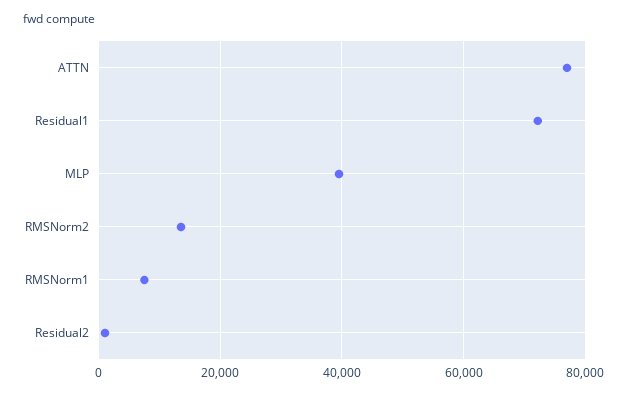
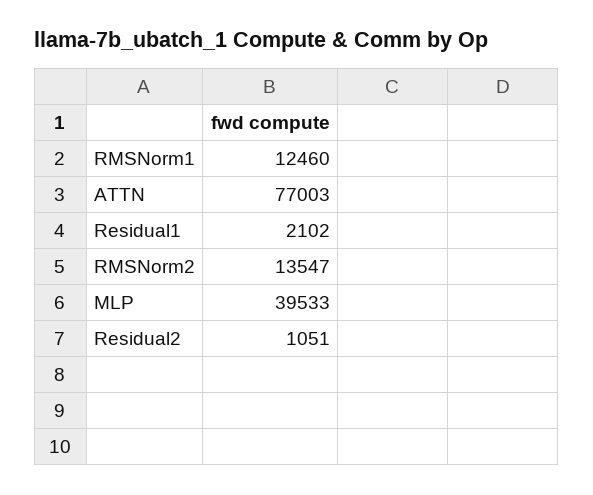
  {
    "ATTN": 77003,
-   "Residual1": 72000,
+   "Residual1": 2102,
    "MLP": 39533,
    "RMSNorm2": 13547,
-   "RMSNorm1": 8000,
+   "RMSNorm1": 12460,
    "Residual2": 1051
  }

